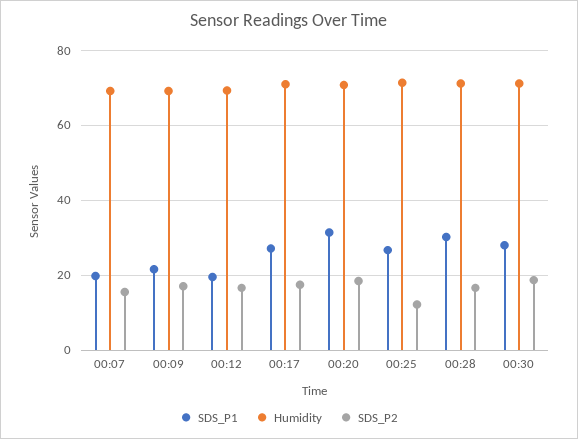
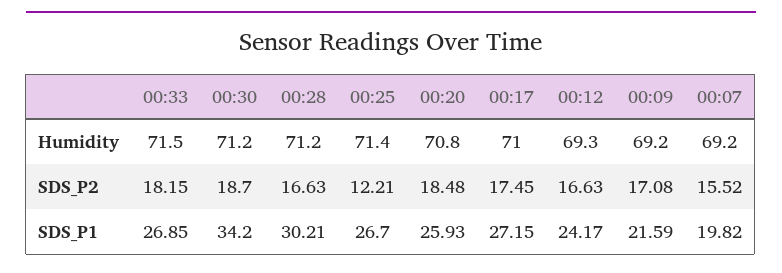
  {
    "SDS_P1": {
      "00:07": 19.82,
      "00:09": 21.59,
-     "00:12": 20,
+     "00:12": 24.17,
      "00:17": 27.15,
-     "00:20": 32,
+     "00:20": 25.93,
      "00:25": 26.7,
      "00:28": 30.21,
-     "00:30": 28
+     "00:30": 34.2,
+     "00:33": 26.85
    },
    "Humidity": {
      "00:07": 69.2,
      "00:09": 69.2,
      "00:12": 69.3,
      "00:17": 71,
      "00:20": 70.8,
      "00:25": 71.4,
      "00:28": 71.2,
-     "00:30": 71.2
+     "00:30": 71.2,
+     "00:33": 71.5
    },
    "SDS_P2": {
      "00:07": 15.52,
      "00:09": 17.08,
      "00:12": 16.63,
      "00:17": 17.45,
      "00:20": 18.48,
      "00:25": 12.21,
      "00:28": 16.63,
-     "00:30": 18.7
+     "00:30": 18.7,
+     "00:33": 18.15
    }
  }

